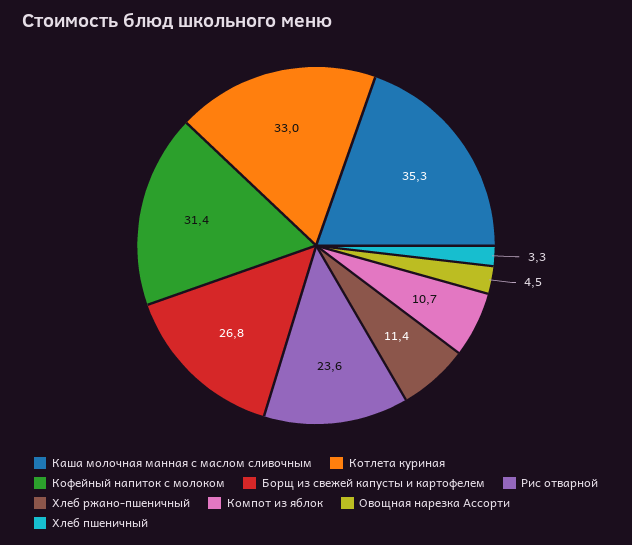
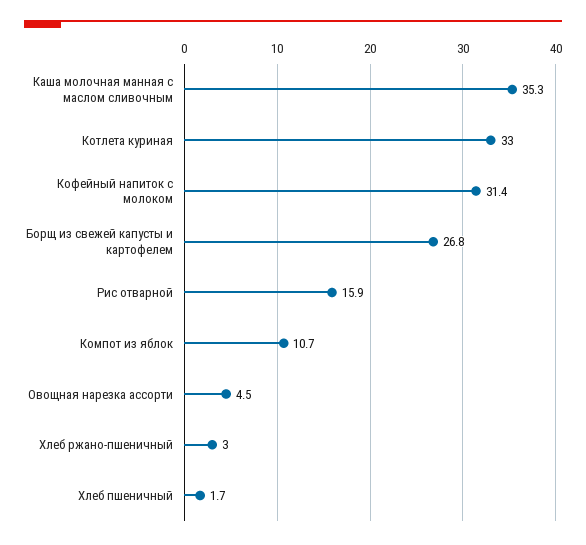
  {
    "Каша молочная манная с маслом сливочным": 35.3,
    "Котлета куриная": 33,
    "Кофейный напиток с молоком": 31.4,
    "Борщ из свежей капусты и картофелем": 26.8,
-   "Рис отварной": 23.6,
+   "Рис отварной": 15.9,
-   "Хлеб ржано-пшеничный": 11.4,
+   "Хлеб ржано-пшеничный": 3,
    "Компот из яблок": 10.7,
    "Овощная нарезка Ассорти": 4.5,
-   "Хлеб пшеничный": 3.3
+   "Хлеб пшеничный": 1.7
  }

